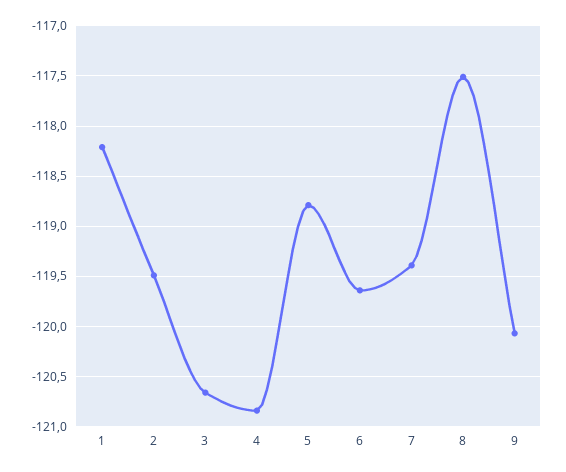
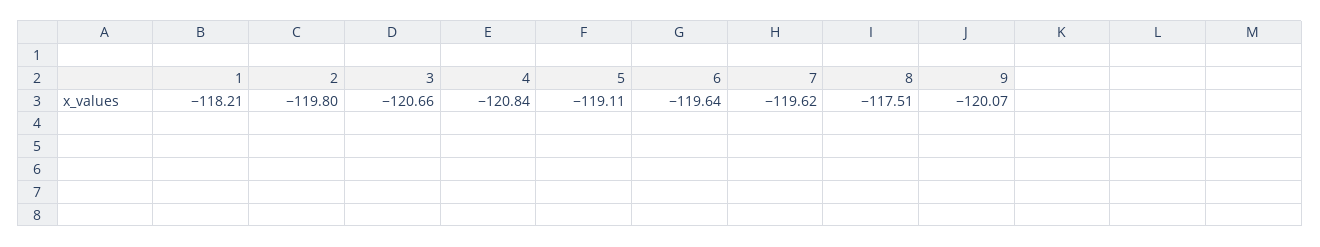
  {
    "1": -118.21,
-   "2": -119.5,
+   "2": -119.8,
    "3": -120.66,
    "4": -120.84,
-   "5": -118.8,
+   "5": -119.11,
    "6": -119.64,
-   "7": -119.4,
+   "7": -119.62,
    "8": -117.51,
    "9": -120.07
  }

